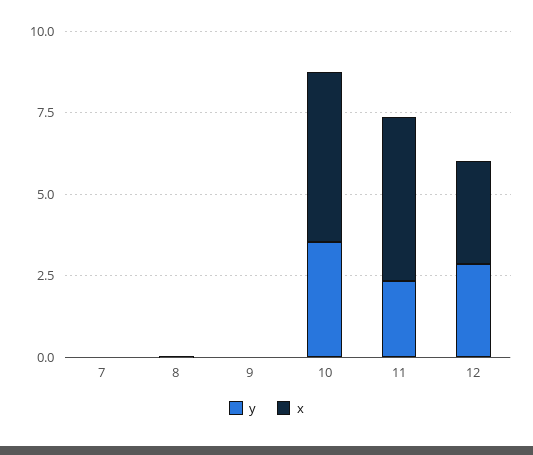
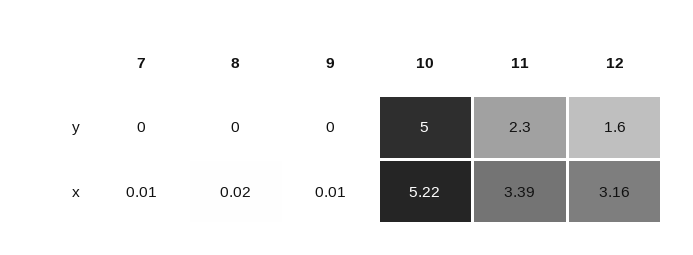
  {
    "y": {
      "7": 0,
      "8": 0,
      "9": 0,
-     "10": 3.5,
+     "10": 5,
      "11": 2.3,
-     "12": 3
+     "12": 1.6
    },
    "x": {
      "7": 0.01,
      "8": 0.02,
      "9": 0.01,
      "10": 5.22,
-     "11": 5,
+     "11": 3.39,
      "12": 3.16
    }
  }

